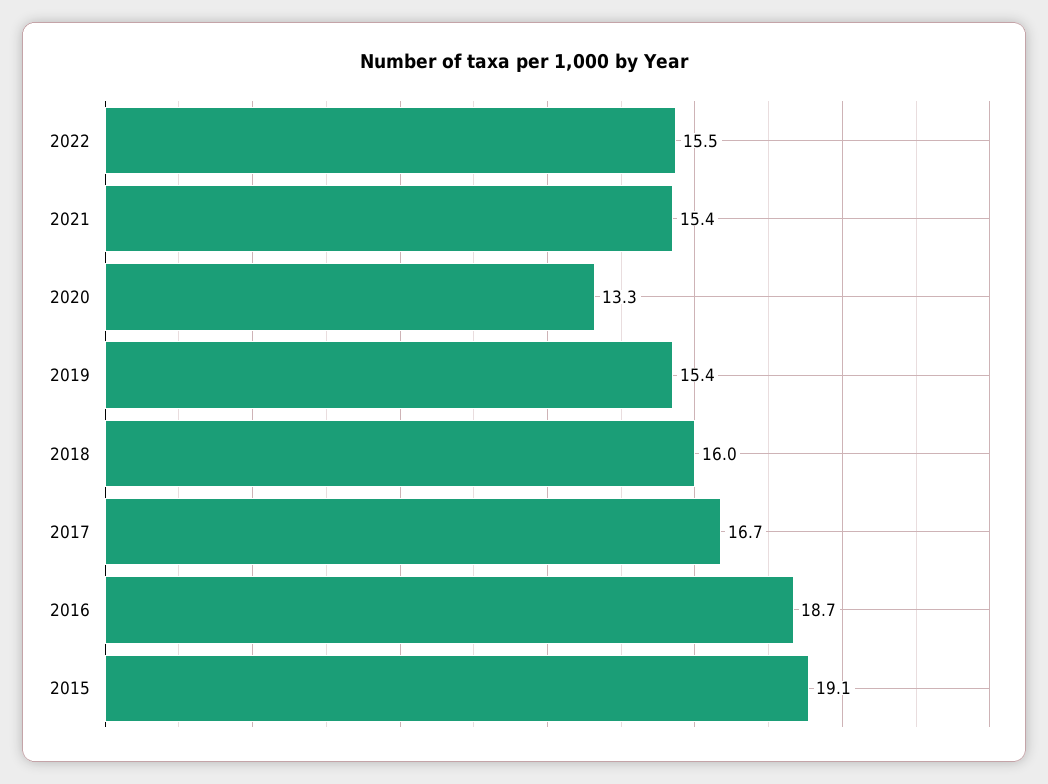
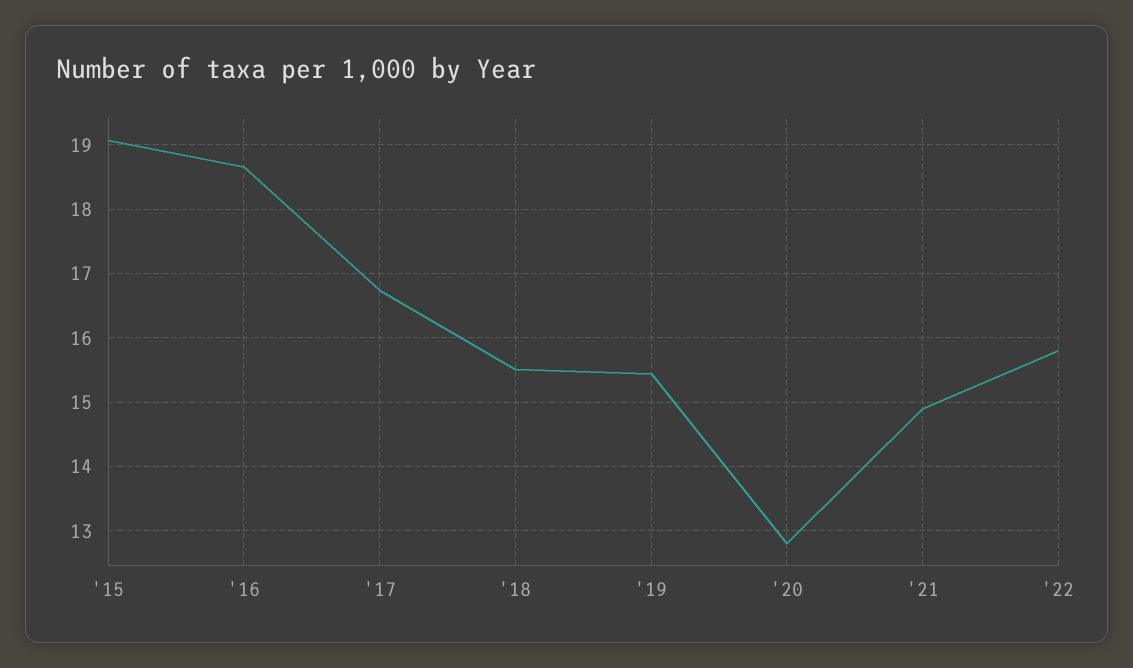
  {
-   "2022": 15.5,
+   "2022": 15.8,
-   "2021": 15.4,
+   "2021": 14.9,
-   "2020": 13.3,
+   "2020": 12.8,
    "2019": 15.4,
-   "2018": 16,
+   "2018": 15.5,
    "2017": 16.7,
    "2016": 18.7,
    "2015": 19.1
  }

